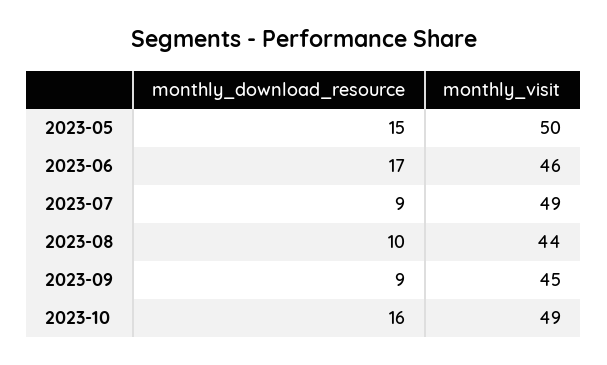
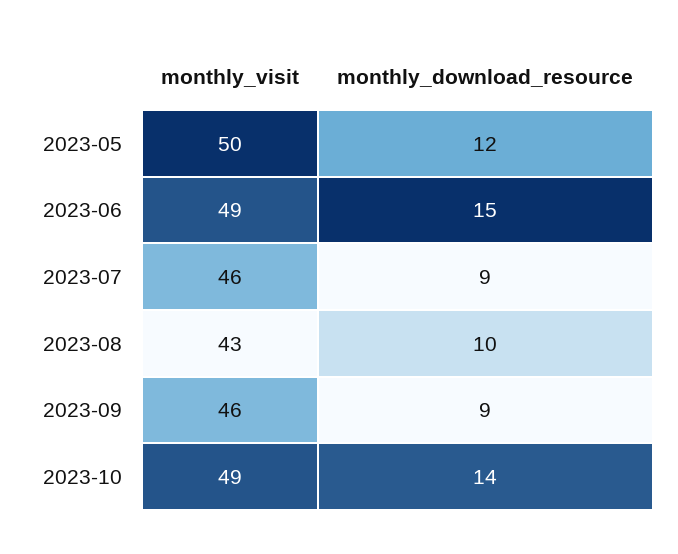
  {
    "monthly_download_resource": {
-     "2023-05": 15,
+     "2023-05": 12,
-     "2023-06": 17,
+     "2023-06": 15,
      "2023-07": 9,
      "2023-08": 10,
      "2023-09": 9,
-     "2023-10": 16
+     "2023-10": 14
    },
    "monthly_visit": {
      "2023-05": 50,
-     "2023-06": 46,
+     "2023-06": 49,
-     "2023-07": 49,
+     "2023-07": 46,
-     "2023-08": 44,
+     "2023-08": 43,
-     "2023-09": 45,
+     "2023-09": 46,
      "2023-10": 49
    }
  }

